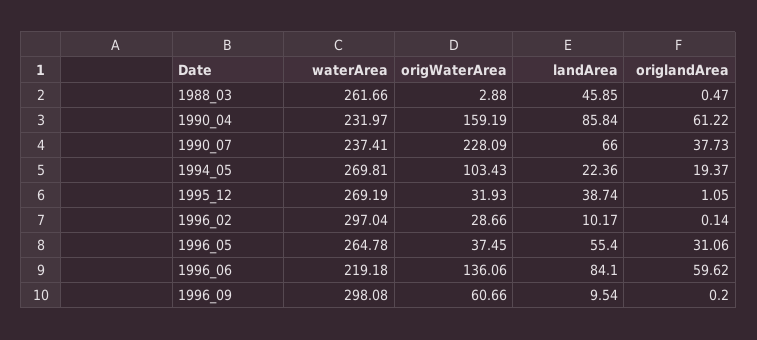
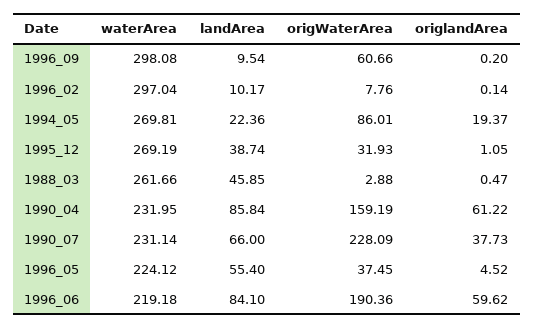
  {
    "waterArea": {
      "1988_03": 261.66,
-     "1990_04": 231.97,
+     "1990_04": 231.95,
-     "1990_07": 237.41,
+     "1990_07": 231.14,
      "1994_05": 269.81,
      "1995_12": 269.19,
      "1996_02": 297.04,
-     "1996_05": 264.78,
+     "1996_05": 224.12,
      "1996_06": 219.18,
      "1996_09": 298.08
    },
    "origWaterArea": {
      "1988_03": 2.88,
      "1990_04": 159.19,
      "1990_07": 228.09,
-     "1994_05": 103.43,
+     "1994_05": 86.01,
      "1995_12": 31.93,
-     "1996_02": 28.66,
+     "1996_02": 7.76,
      "1996_05": 37.45,
-     "1996_06": 136.06,
+     "1996_06": 190.36,
      "1996_09": 60.66
    },
    "landArea": {
      "1988_03": 45.85,
      "1990_04": 85.84,
      "1990_07": 66,
      "1994_05": 22.36,
      "1995_12": 38.74,
      "1996_02": 10.17,
      "1996_05": 55.4,
      "1996_06": 84.1,
      "1996_09": 9.54
    },
    "origlandArea": {
      "1988_03": 0.47,
      "1990_04": 61.22,
      "1990_07": 37.73,
      "1994_05": 19.37,
      "1995_12": 1.05,
      "1996_02": 0.14,
-     "1996_05": 31.06,
+     "1996_05": 4.52,
      "1996_06": 59.62,
      "1996_09": 0.2
    }
  }

